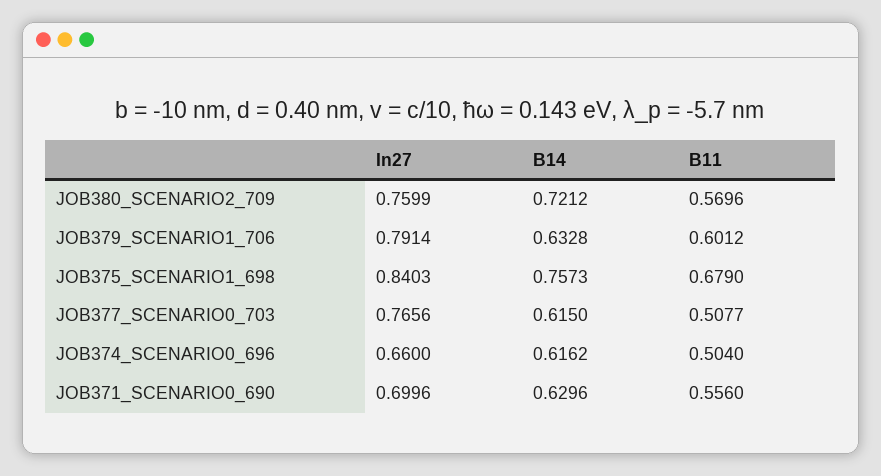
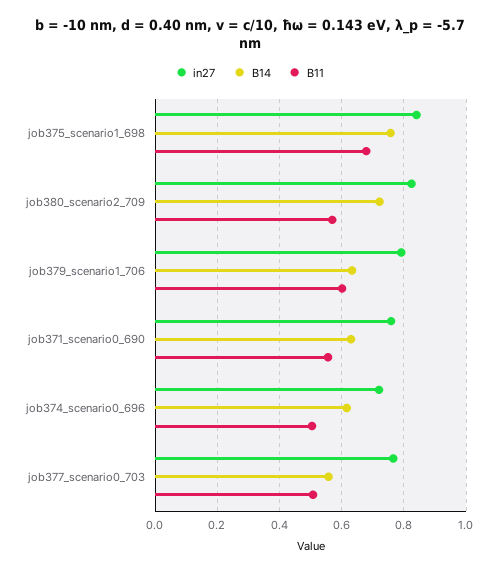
  {
    "In27": {
-     "JOB380_SCENARIO2_709": 0.7599,
+     "JOB380_SCENARIO2_709": 0.82,
      "JOB379_SCENARIO1_706": 0.7914,
      "JOB375_SCENARIO1_698": 0.8403,
      "JOB377_SCENARIO0_703": 0.7656,
-     "JOB374_SCENARIO0_696": 0.66,
+     "JOB374_SCENARIO0_696": 0.72,
-     "JOB371_SCENARIO0_690": 0.6996
+     "JOB371_SCENARIO0_690": 0.76
    },
    "B14": {
      "JOB380_SCENARIO2_709": 0.7212,
      "JOB379_SCENARIO1_706": 0.6328,
      "JOB375_SCENARIO1_698": 0.7573,
-     "JOB377_SCENARIO0_703": 0.615,
+     "JOB377_SCENARIO0_703": 0.56,
      "JOB374_SCENARIO0_696": 0.6162,
      "JOB371_SCENARIO0_690": 0.6296
    },
    "B11": {
      "JOB380_SCENARIO2_709": 0.5696,
      "JOB379_SCENARIO1_706": 0.6012,
      "JOB375_SCENARIO1_698": 0.679,
      "JOB377_SCENARIO0_703": 0.5077,
      "JOB374_SCENARIO0_696": 0.504,
      "JOB371_SCENARIO0_690": 0.556
    }
  }

